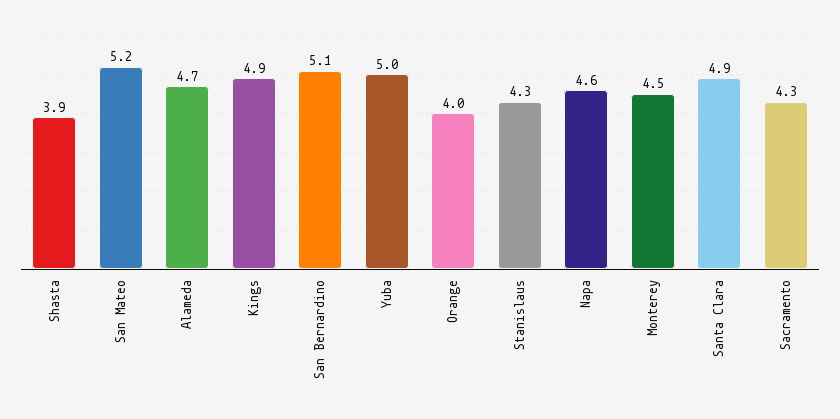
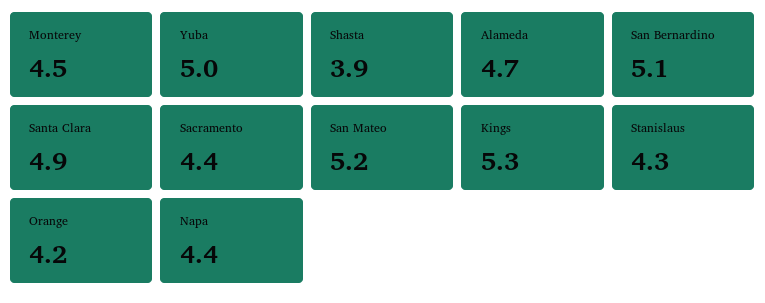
  {
    "Shasta": 3.9,
    "San Mateo": 5.2,
    "Alameda": 4.7,
-   "Kings": 4.9,
+   "Kings": 5.3,
    "San Bernardino": 5.1,
    "Yuba": 5,
-   "Orange": 4,
+   "Orange": 4.2,
    "Stanislaus": 4.3,
-   "Napa": 4.6,
+   "Napa": 4.4,
    "Monterey": 4.5,
    "Santa Clara": 4.9,
-   "Sacramento": 4.3
+   "Sacramento": 4.4
  }

